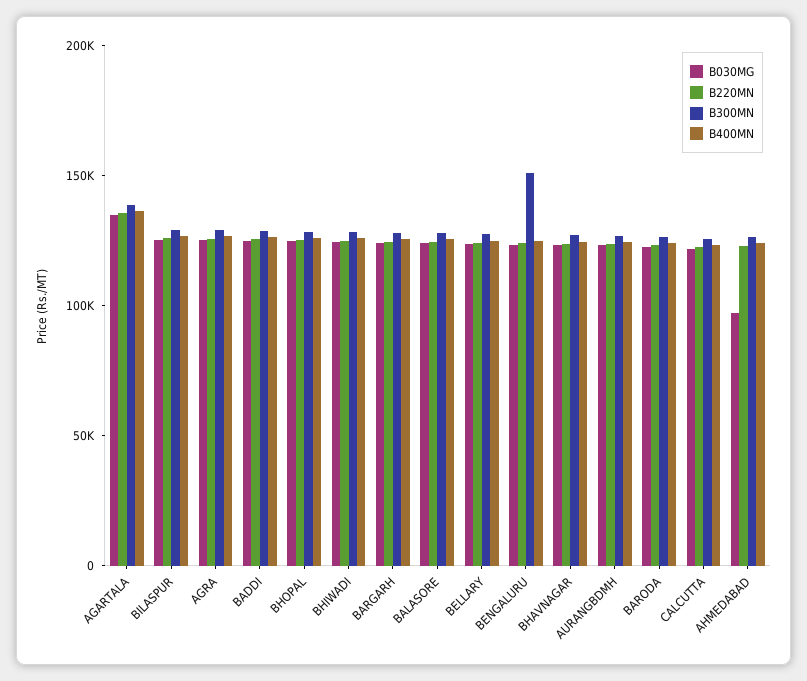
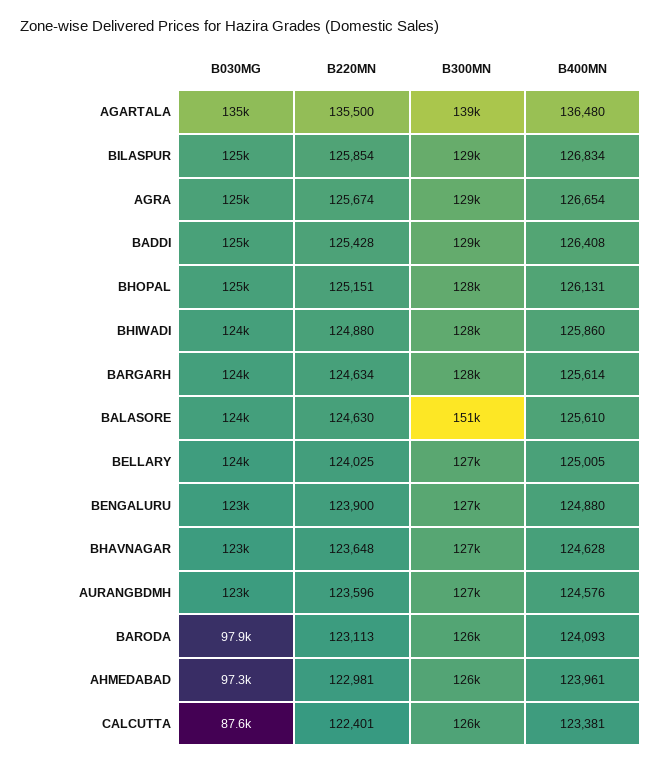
  {
    "B030MG": {
      "AGARTALA": 135000,
      "BILASPUR": 125000,
      "AGRA": 125000,
      "BADDI": 125000,
      "BHOPAL": 125000,
      "BHIWADI": 124000,
      "BARGARH": 124000,
      "BALASORE": 124000,
      "BELLARY": 124000,
      "BENGALURU": 123000,
      "BHAVNAGAR": 123000,
      "AURANGBDMH": 123000,
-     "BARODA": 120000,
+     "BARODA": 97900,
-     "CALCUTTA": 120000,
+     "CALCUTTA": 87600,
      "AHMEDABAD": 97300
    },
    "B220MN": {
      "AGARTALA": 135500,
      "BILASPUR": 125854,
      "AGRA": 125674,
      "BADDI": 125428,
      "BHOPAL": 125151,
      "BHIWADI": 124880,
      "BARGARH": 124634,
      "BALASORE": 124630,
      "BELLARY": 124025,
      "BENGALURU": 123900,
      "BHAVNAGAR": 123648,
      "AURANGBDMH": 123596,
      "BARODA": 123113,
      "CALCUTTA": 122401,
      "AHMEDABAD": 122981
    },
    "B300MN": {
      "AGARTALA": 139000,
      "BILASPUR": 129000,
      "AGRA": 129000,
      "BADDI": 129000,
      "BHOPAL": 128000,
      "BHIWADI": 128000,
      "BARGARH": 128000,
-     "BALASORE": 130000,
+     "BALASORE": 151000,
      "BELLARY": 127000,
-     "BENGALURU": 150000,
+     "BENGALURU": 127000,
      "BHAVNAGAR": 127000,
      "AURANGBDMH": 127000,
      "BARODA": 126000,
      "CALCUTTA": 126000,
      "AHMEDABAD": 126000
    },
    "B400MN": {
      "AGARTALA": 136480,
      "BILASPUR": 126834,
      "AGRA": 126654,
      "BADDI": 126408,
      "BHOPAL": 126131,
      "BHIWADI": 125860,
      "BARGARH": 125614,
      "BALASORE": 125610,
      "BELLARY": 125005,
      "BENGALURU": 124880,
      "BHAVNAGAR": 124628,
      "AURANGBDMH": 124576,
      "BARODA": 124093,
      "CALCUTTA": 123381,
      "AHMEDABAD": 123961
    }
  }

